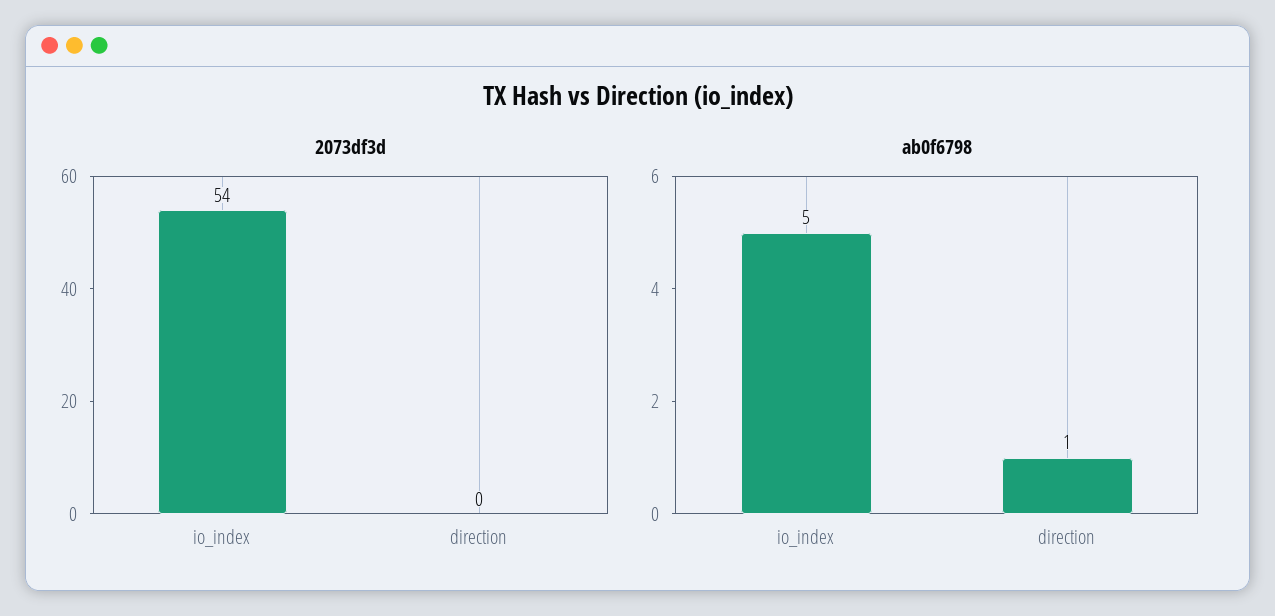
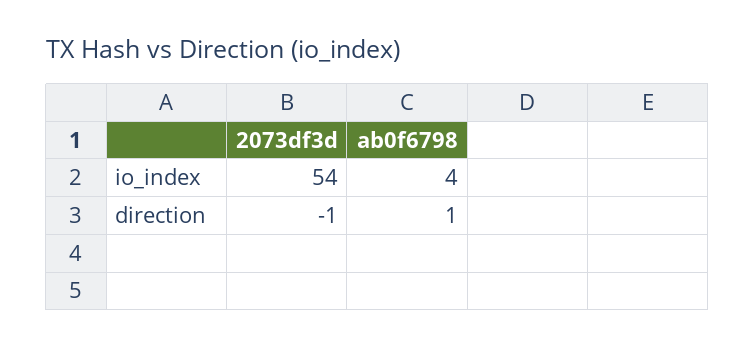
  {
    "2073df3d": {
      "io_index": 54,
-     "direction": 0
+     "direction": -1
    },
    "ab0f6798": {
-     "io_index": 5,
+     "io_index": 4,
      "direction": 1
    }
  }

